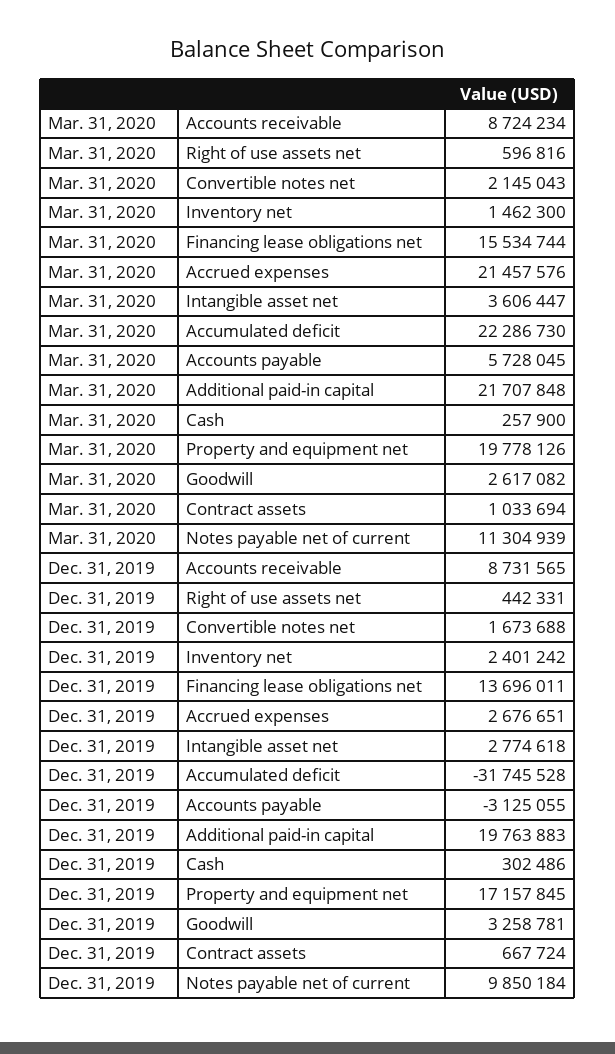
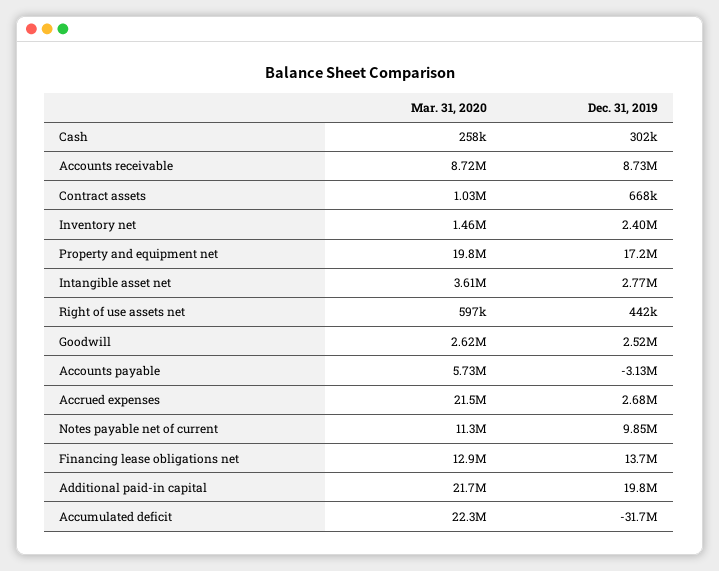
  {
    "Mar. 31, 2020": {
      "Accounts receivable": 8724234,
      "Right of use assets net": 596816,
-     "Convertible notes net": 2145043,
      "Inventory net": 1462300,
-     "Financing lease obligations net": 15534744,
+     "Financing lease obligations net": 12900000,
      "Accrued expenses": 21457576,
      "Intangible asset net": 3606447,
      "Accumulated deficit": 22286730,
      "Accounts payable": 5728045,
      "Additional paid-in capital": 21707848,
      "Cash": 257900,
      "Property and equipment net": 19778126,
      "Goodwill": 2617082,
      "Contract assets": 1033694,
      "Notes payable net of current": 11304939
    },
    "Dec. 31, 2019": {
      "Accounts receivable": 8731565,
      "Right of use assets net": 442331,
-     "Convertible notes net": 1673688,
      "Inventory net": 2401242,
      "Financing lease obligations net": 13696011,
      "Accrued expenses": 2676651,
      "Intangible asset net": 2774618,
      "Accumulated deficit": -31745528,
      "Accounts payable": -3125055,
      "Additional paid-in capital": 19763883,
      "Cash": 302486,
      "Property and equipment net": 17157845,
-     "Goodwill": 3258781,
+     "Goodwill": 2520000,
      "Contract assets": 667724,
      "Notes payable net of current": 9850184
    }
  }

